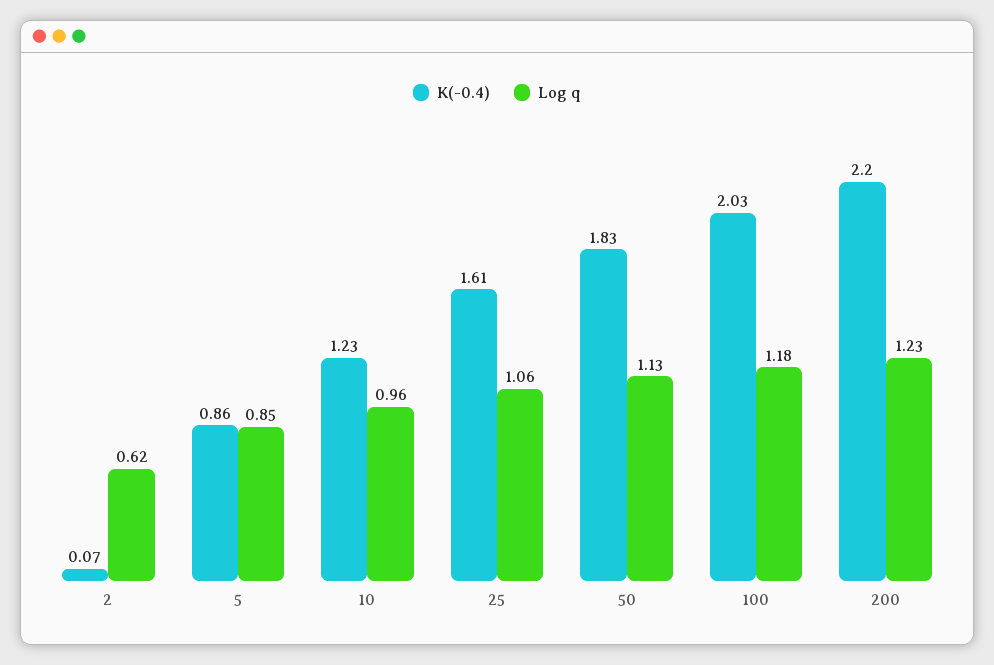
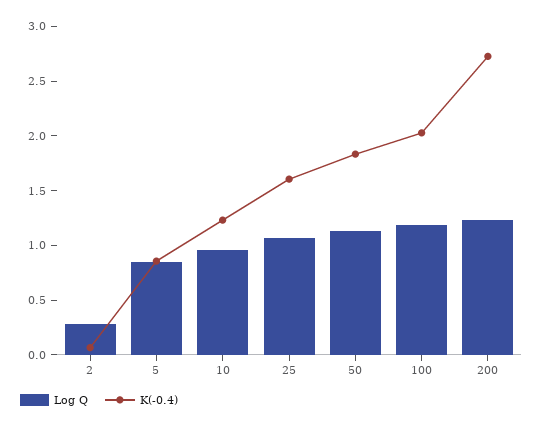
  {
    "K(-0.4)": {
      "2": 0.07,
      "5": 0.86,
      "10": 1.23,
      "25": 1.61,
      "50": 1.83,
      "100": 2.03,
-     "200": 2.2
+     "200": 2.7
    },
    "Log q": {
-     "2": 0.62,
+     "2": 0.3,
      "5": 0.85,
      "10": 0.96,
      "25": 1.06,
      "50": 1.13,
      "100": 1.18,
      "200": 1.23
    }
  }

